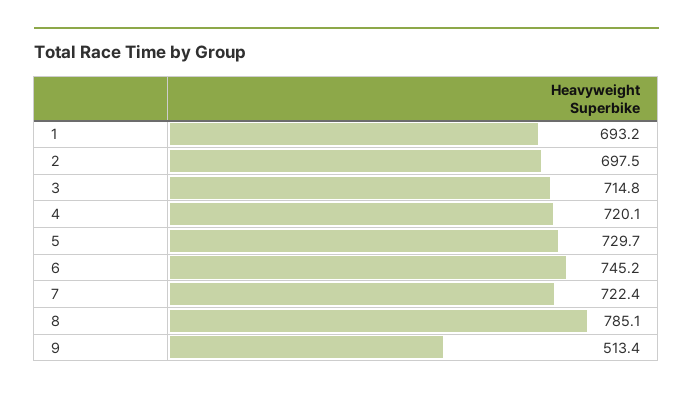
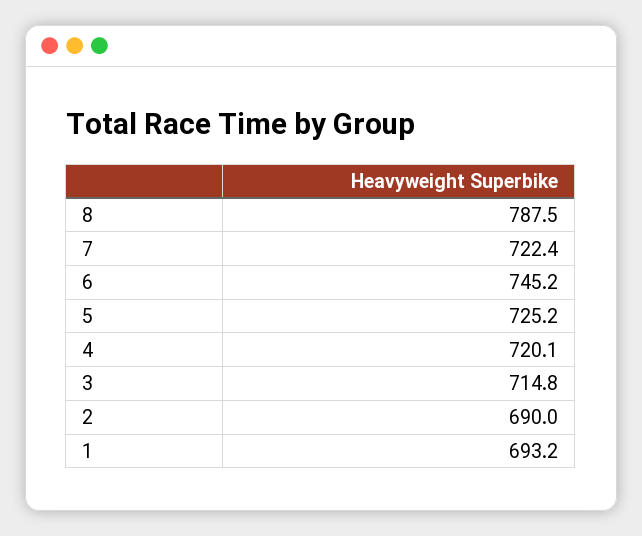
  {
    "1": 693.2,
-   "2": 697.5,
+   "2": 690,
    "3": 714.8,
    "4": 720.1,
-   "5": 729.7,
+   "5": 725.2,
    "6": 745.2,
    "7": 722.4,
-   "8": 785.1,
+   "8": 787.5
-   "9": 513.4
  }

